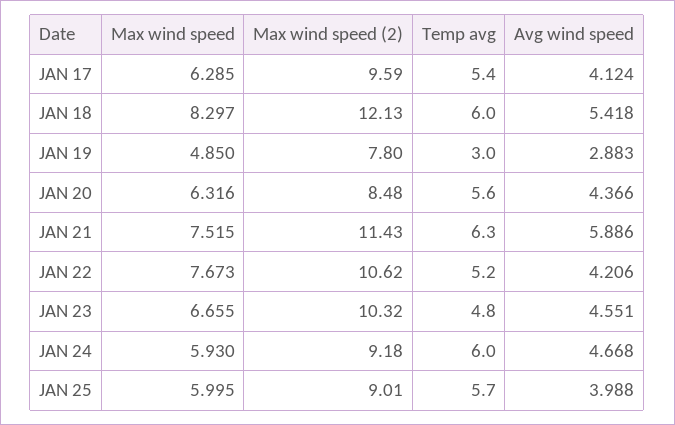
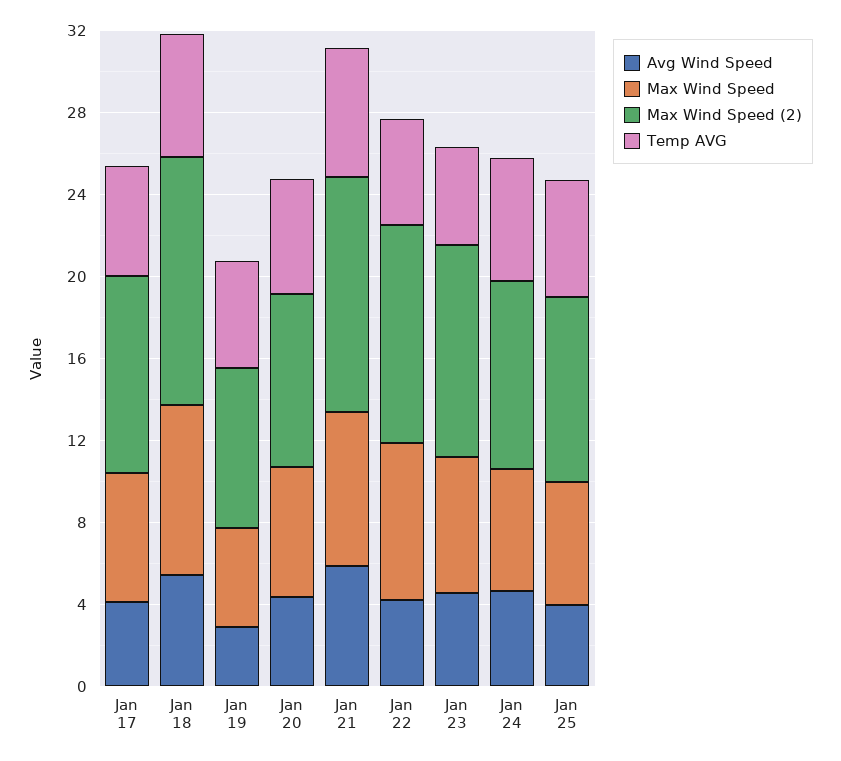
  {
    "Max wind speed": {
      "JAN 17": 6.285,
      "JAN 18": 8.297,
      "JAN 19": 4.85,
      "JAN 20": 6.316,
      "JAN 21": 7.515,
      "JAN 22": 7.673,
      "JAN 23": 6.655,
      "JAN 24": 5.93,
      "JAN 25": 5.995
    },
    "Max wind speed (2)": {
      "JAN 17": 9.59,
      "JAN 18": 12.13,
      "JAN 19": 7.8,
      "JAN 20": 8.48,
      "JAN 21": 11.43,
      "JAN 22": 10.62,
      "JAN 23": 10.32,
      "JAN 24": 9.18,
      "JAN 25": 9.01
    },
    "Temp avg": {
      "JAN 17": 5.4,
      "JAN 18": 6,
-     "JAN 19": 3,
+     "JAN 19": 5,
      "JAN 20": 5.6,
      "JAN 21": 6.3,
      "JAN 22": 5.2,
      "JAN 23": 4.8,
      "JAN 24": 6,
      "JAN 25": 5.7
    },
    "Avg wind speed": {
      "JAN 17": 4.124,
      "JAN 18": 5.418,
      "JAN 19": 2.883,
      "JAN 20": 4.366,
      "JAN 21": 5.886,
      "JAN 22": 4.206,
      "JAN 23": 4.551,
      "JAN 24": 4.668,
      "JAN 25": 3.988
    }
  }

